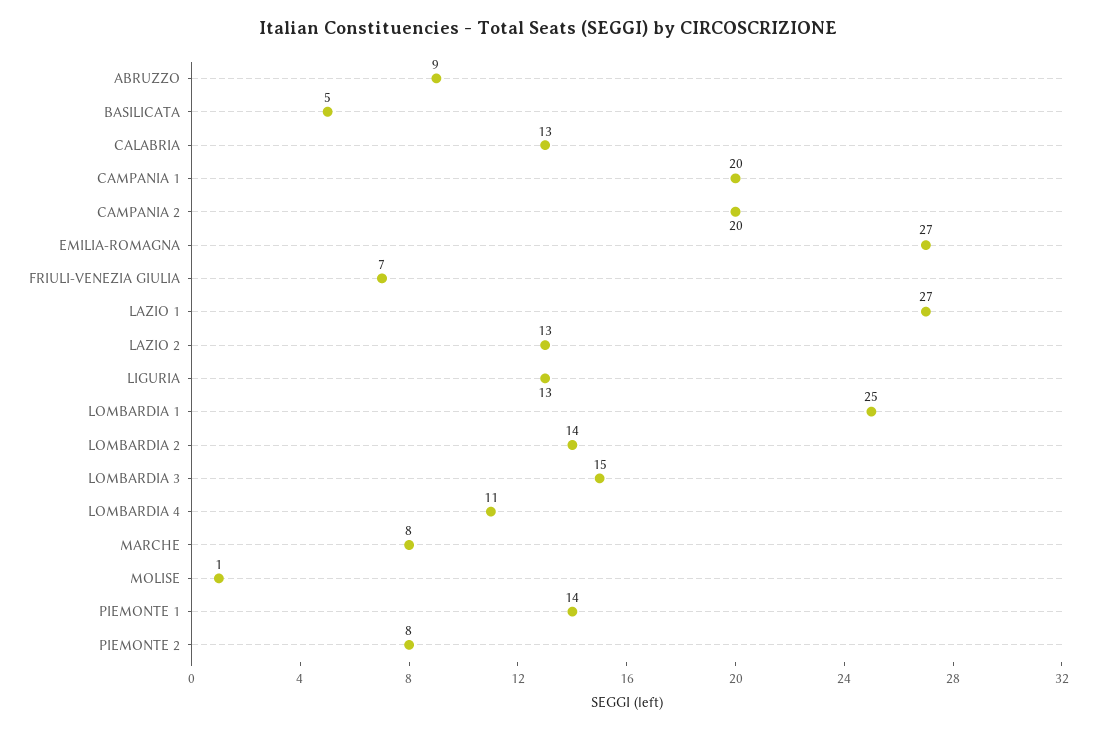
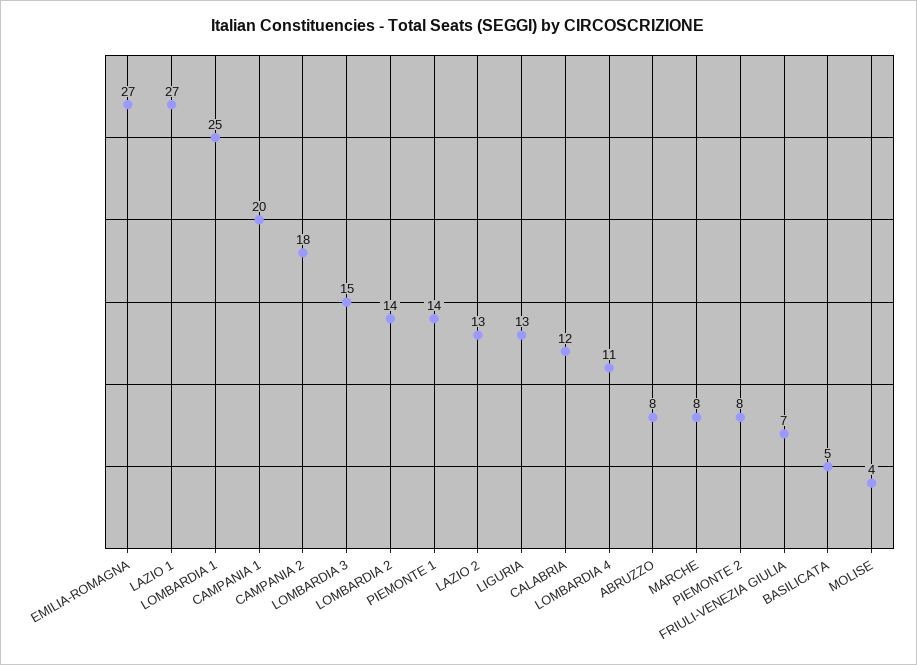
  {
-   "ABRUZZO": 9,
+   "ABRUZZO": 8,
    "BASILICATA": 5,
-   "CALABRIA": 13,
+   "CALABRIA": 12,
    "CAMPANIA 1": 20,
-   "CAMPANIA 2": 20,
+   "CAMPANIA 2": 18,
    "EMILIA-ROMAGNA": 27,
    "FRIULI-VENEZIA GIULIA": 7,
    "LAZIO 1": 27,
    "LAZIO 2": 13,
    "LIGURIA": 13,
    "LOMBARDIA 1": 25,
    "LOMBARDIA 2": 14,
    "LOMBARDIA 3": 15,
    "LOMBARDIA 4": 11,
    "MARCHE": 8,
-   "MOLISE": 1,
+   "MOLISE": 4,
    "PIEMONTE 1": 14,
    "PIEMONTE 2": 8
  }

